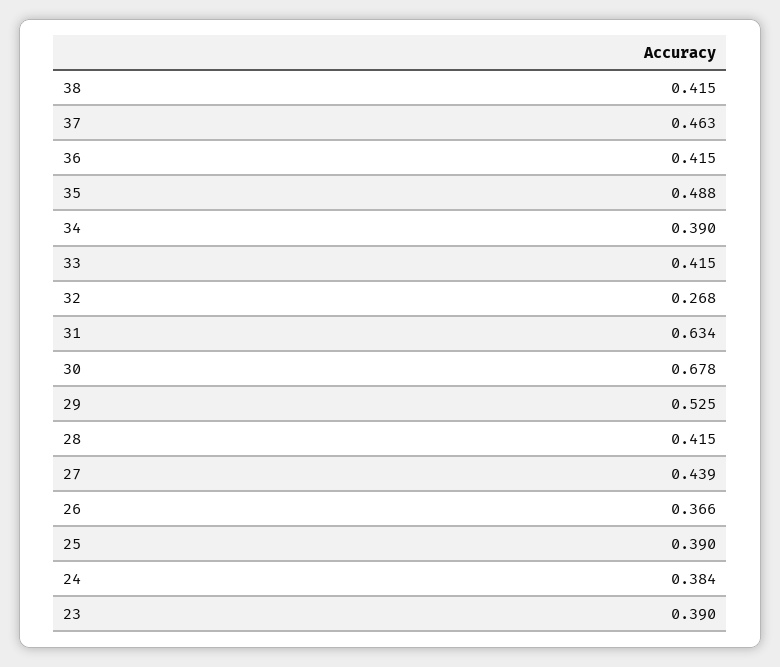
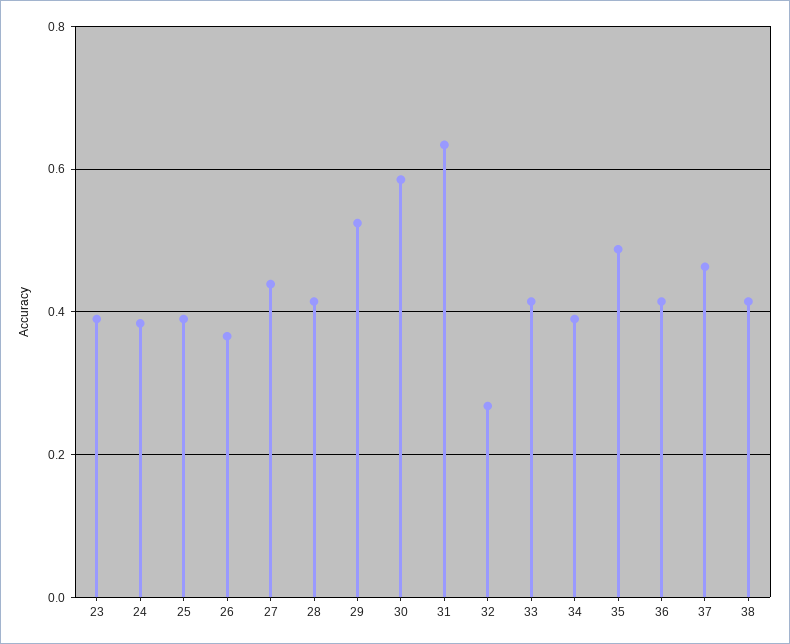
  {
    "38": 0.415,
    "37": 0.463,
    "36": 0.415,
    "35": 0.488,
    "34": 0.39,
    "33": 0.415,
    "32": 0.268,
    "31": 0.634,
-   "30": 0.678,
+   "30": 0.58,
    "29": 0.525,
    "28": 0.415,
    "27": 0.439,
    "26": 0.366,
    "25": 0.39,
    "24": 0.384,
    "23": 0.39
  }

